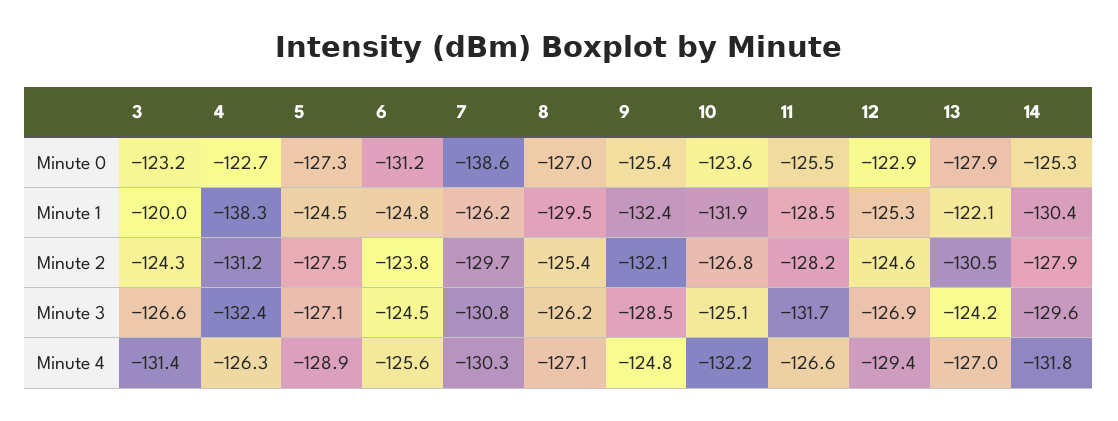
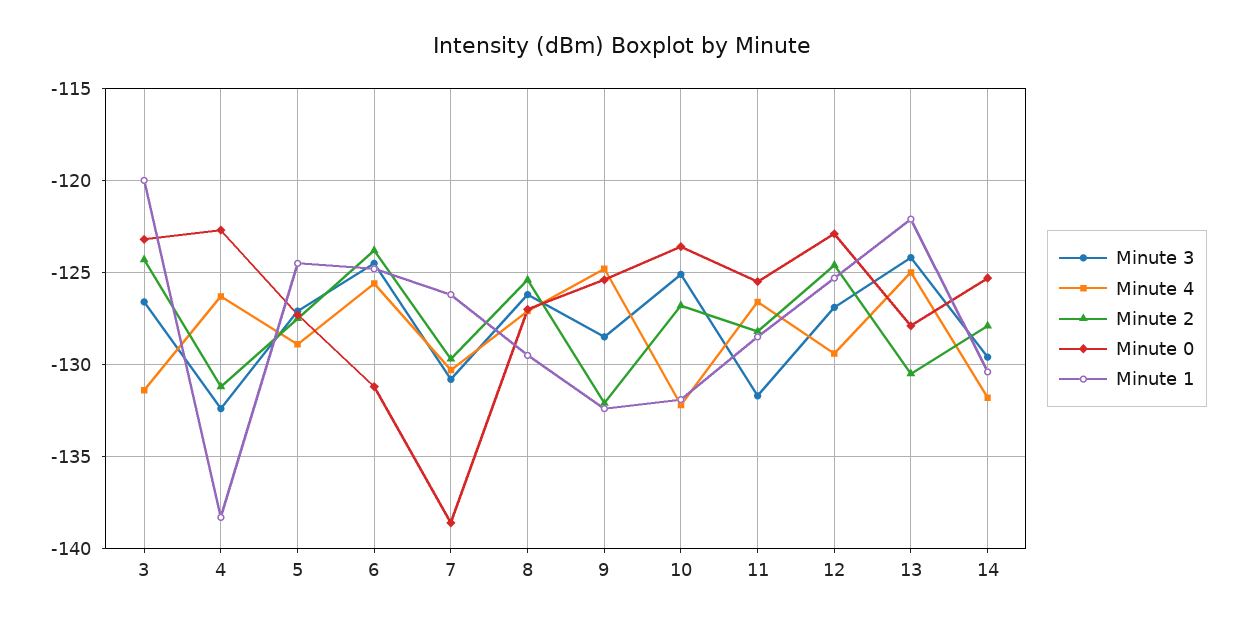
  {
    "Minute 0": {
      "3": -123.2,
      "4": -122.7,
      "5": -127.3,
      "6": -131.2,
      "7": -138.6,
      "8": -127,
      "9": -125.4,
      "10": -123.6,
      "11": -125.5,
      "12": -122.9,
      "13": -127.9,
      "14": -125.3
    },
    "Minute 1": {
      "3": -120,
      "4": -138.3,
      "5": -124.5,
      "6": -124.8,
      "7": -126.2,
      "8": -129.5,
      "9": -132.4,
      "10": -131.9,
      "11": -128.5,
      "12": -125.3,
      "13": -122.1,
      "14": -130.4
    },
    "Minute 2": {
      "3": -124.3,
      "4": -131.2,
      "5": -127.5,
      "6": -123.8,
      "7": -129.7,
      "8": -125.4,
      "9": -132.1,
      "10": -126.8,
      "11": -128.2,
      "12": -124.6,
      "13": -130.5,
      "14": -127.9
    },
    "Minute 3": {
      "3": -126.6,
      "4": -132.4,
      "5": -127.1,
      "6": -124.5,
      "7": -130.8,
      "8": -126.2,
      "9": -128.5,
      "10": -125.1,
      "11": -131.7,
      "12": -126.9,
      "13": -124.2,
      "14": -129.6
    },
    "Minute 4": {
      "3": -131.4,
      "4": -126.3,
      "5": -128.9,
      "6": -125.6,
      "7": -130.3,
      "8": -127.1,
      "9": -124.8,
      "10": -132.2,
      "11": -126.6,
      "12": -129.4,
-     "13": -127,
+     "13": -125,
      "14": -131.8
    }
  }

